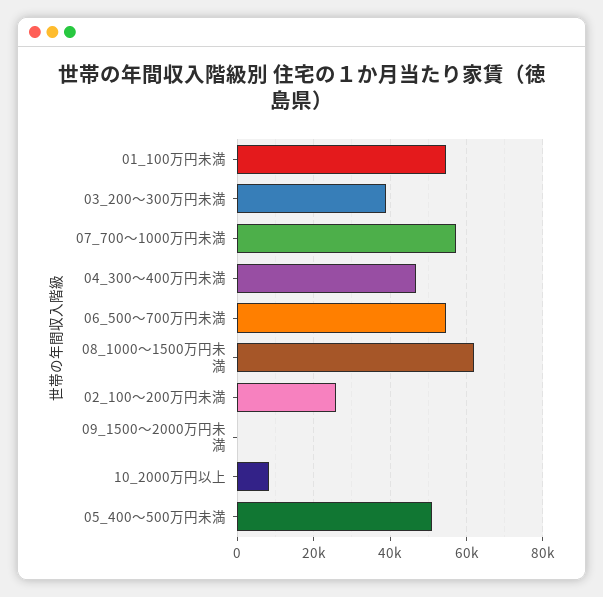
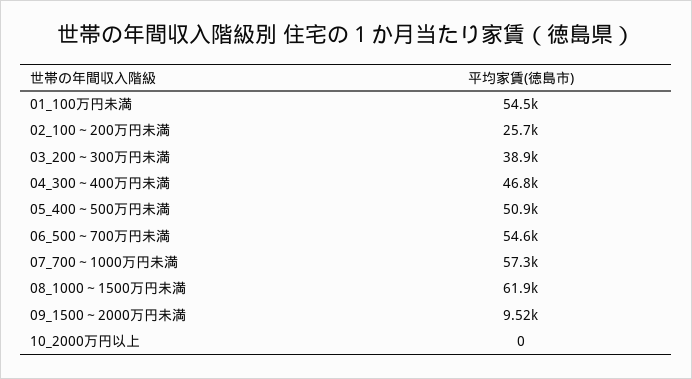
  {
    "01_100万円未満": 54500,
    "03_200～300万円未満": 38900,
    "07_700～1000万円未満": 57300,
    "04_300～400万円未満": 46800,
    "06_500～700万円未満": 54600,
    "08_1000～1500万円未満": 61900,
    "02_100～200万円未満": 25700,
-   "09_1500～2000万円未満": 0,
+   "09_1500～2000万円未満": 9520,
-   "10_2000万円以上": 8000,
+   "10_2000万円以上": 0,
    "05_400～500万円未満": 50900
  }

